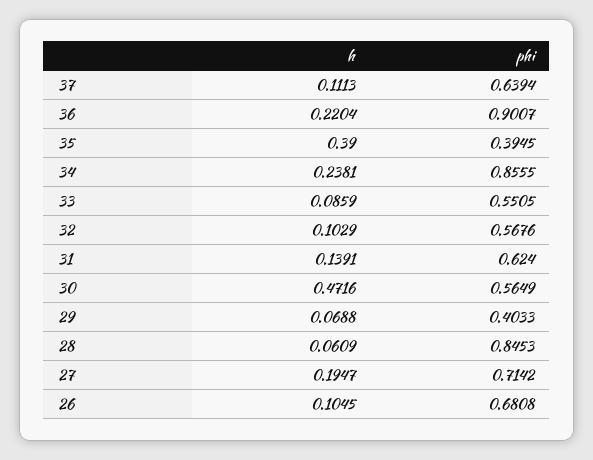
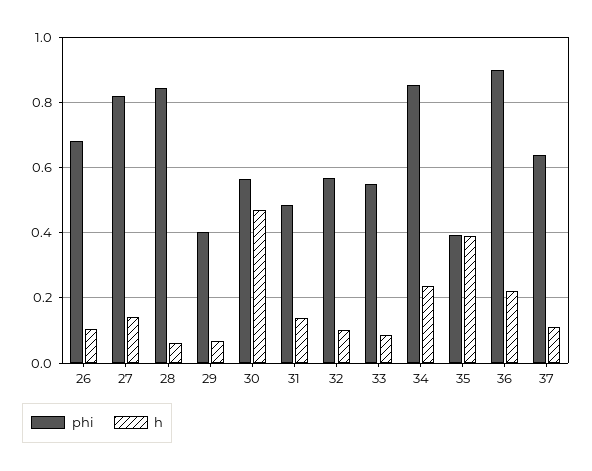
  {
    "h": {
      "37": 0.1113,
      "36": 0.2204,
      "35": 0.39,
      "34": 0.2381,
      "33": 0.0859,
      "32": 0.1029,
      "31": 0.1391,
      "30": 0.4716,
      "29": 0.0688,
      "28": 0.0609,
-     "27": 0.1947,
+     "27": 0.14,
      "26": 0.1045
    },
    "phi": {
      "37": 0.6394,
      "36": 0.9007,
      "35": 0.3945,
      "34": 0.8555,
      "33": 0.5505,
      "32": 0.5676,
-     "31": 0.624,
+     "31": 0.48,
      "30": 0.5649,
      "29": 0.4033,
      "28": 0.8453,
-     "27": 0.7142,
+     "27": 0.82,
      "26": 0.6808
    }
  }

